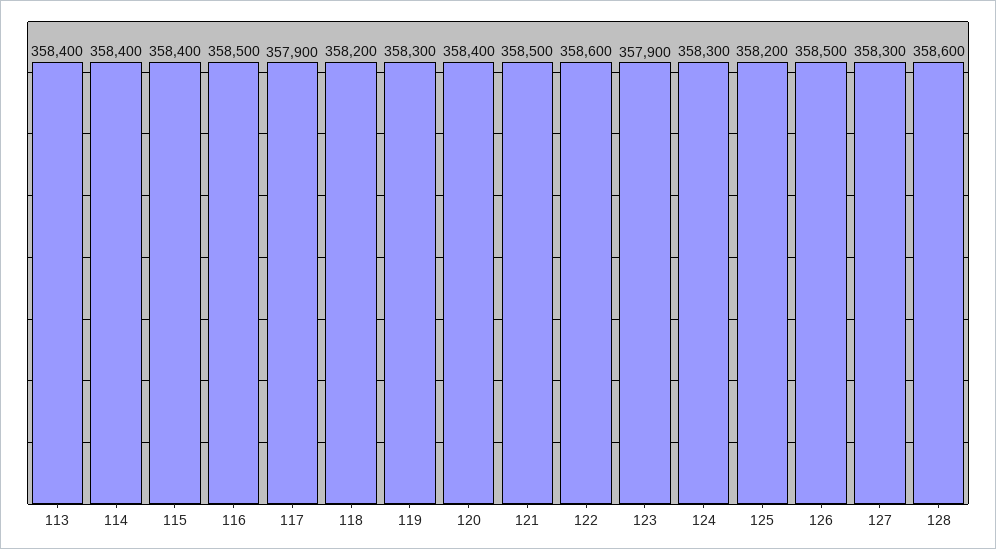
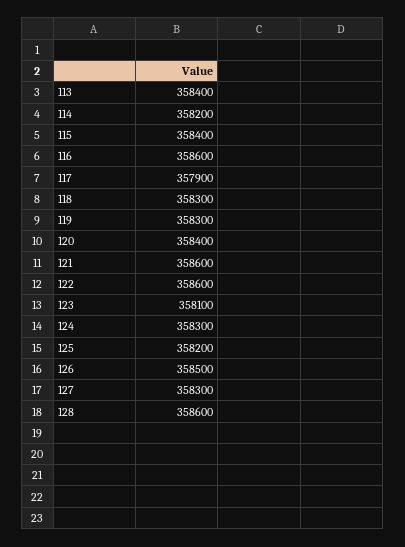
  {
    "113": 358400,
-   "114": 358400,
+   "114": 358200,
    "115": 358400,
-   "116": 358500,
+   "116": 358600,
    "117": 357900,
-   "118": 358200,
+   "118": 358300,
    "119": 358300,
    "120": 358400,
-   "121": 358500,
+   "121": 358600,
    "122": 358600,
-   "123": 357900,
+   "123": 358100,
    "124": 358300,
    "125": 358200,
    "126": 358500,
    "127": 358300,
    "128": 358600
  }

